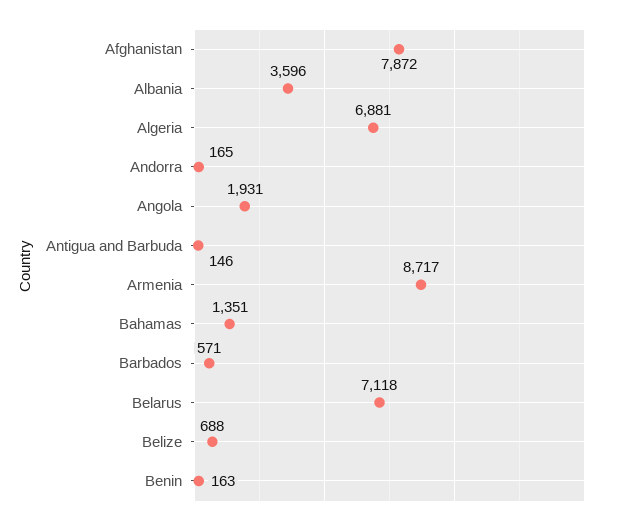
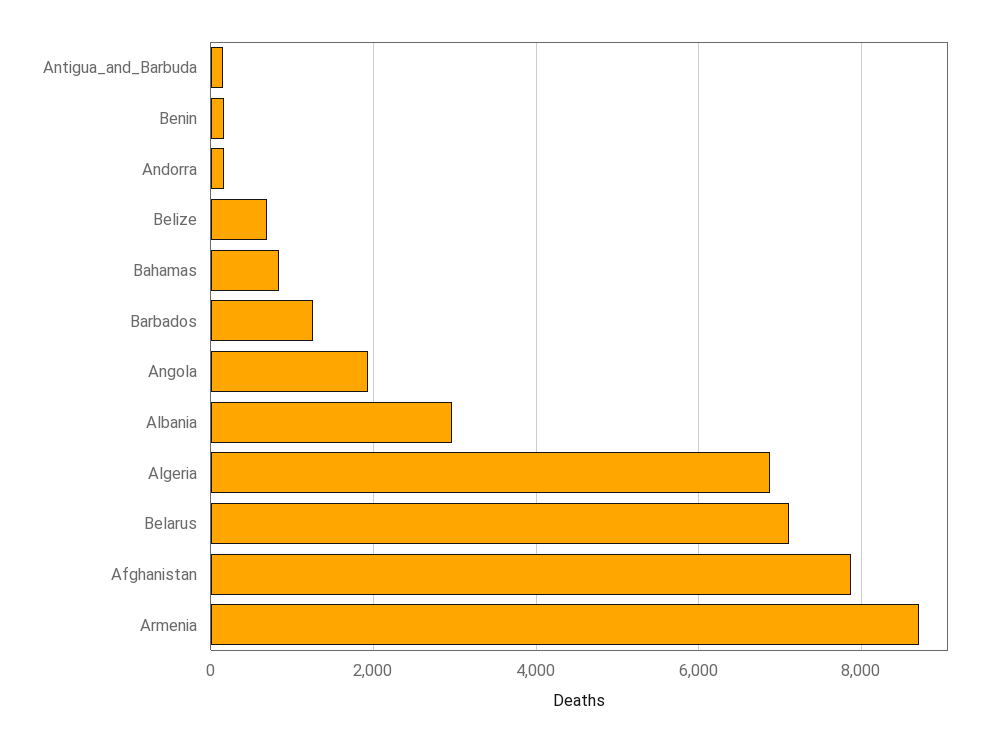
  {
    "Afghanistan": 7872,
-   "Albania": 3596,
+   "Albania": 3000,
    "Algeria": 6881,
    "Andorra": 165,
    "Angola": 1931,
    "Antigua and Barbuda": 146,
    "Armenia": 8717,
-   "Bahamas": 1351,
+   "Bahamas": 800,
-   "Barbados": 571,
+   "Barbados": 1200,
    "Belarus": 7118,
    "Belize": 688,
    "Benin": 163
  }

